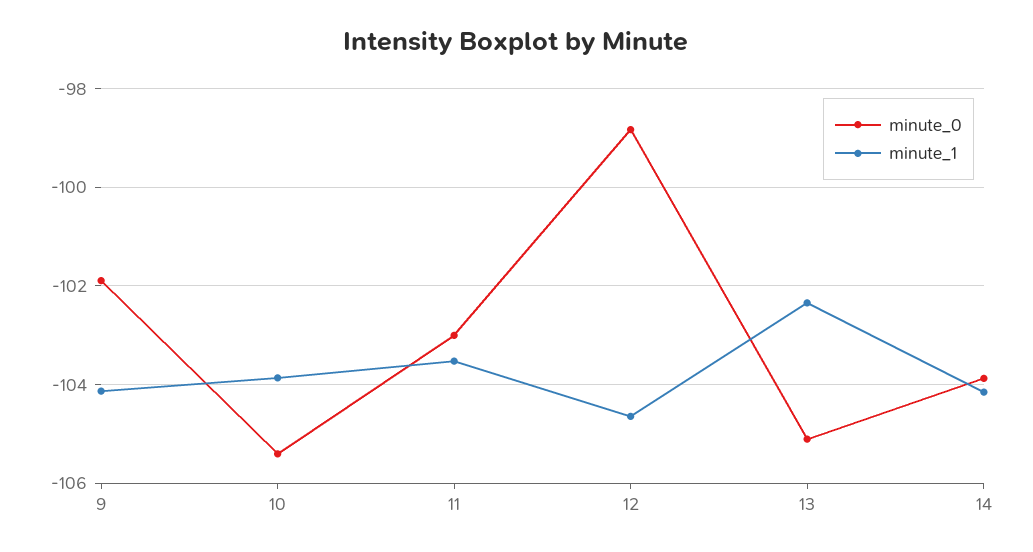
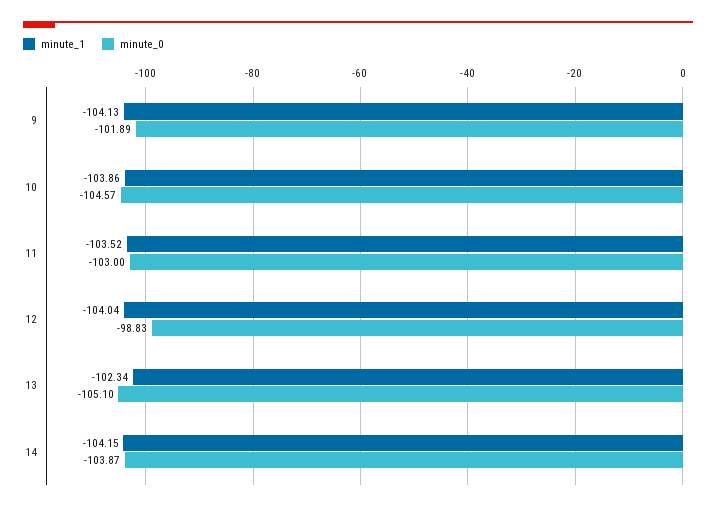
  {
    "minute_0": {
      "9": -101.89,
-     "10": -105.4,
+     "10": -104.57,
      "11": -103,
      "12": -98.83,
      "13": -105.1,
      "14": -103.87
    },
    "minute_1": {
      "9": -104.13,
      "10": -103.86,
      "11": -103.52,
-     "12": -104.6,
+     "12": -104.04,
      "13": -102.34,
      "14": -104.15
    }
  }

